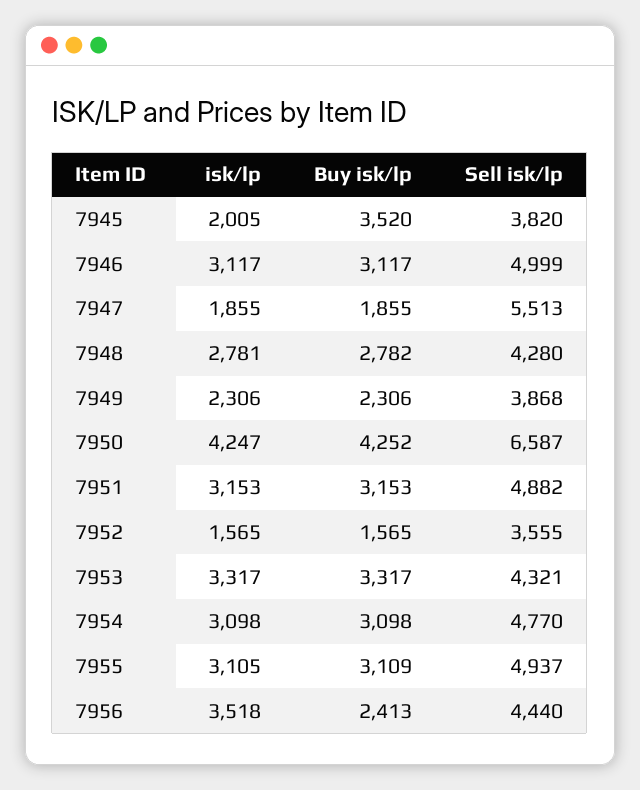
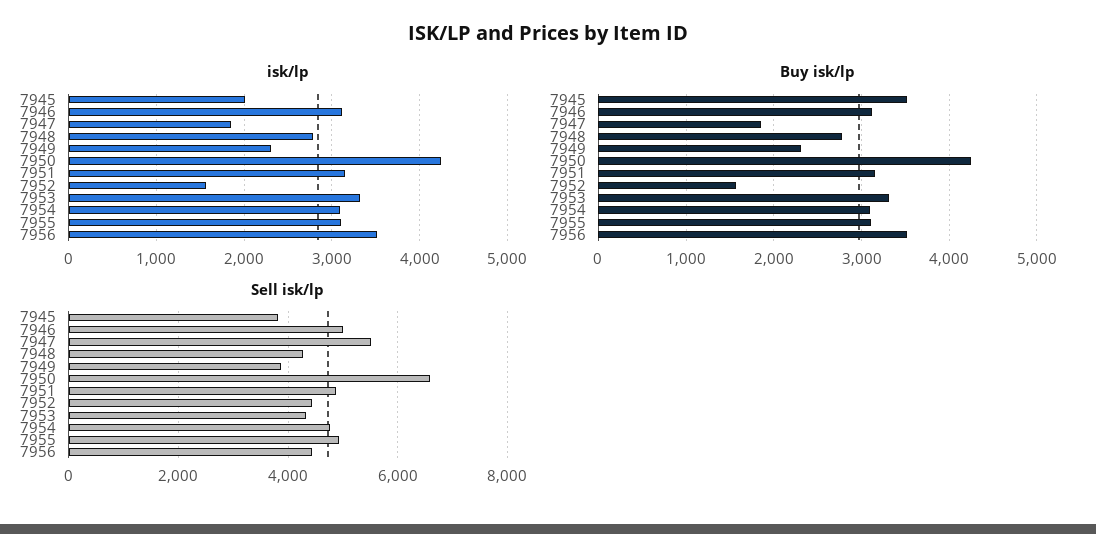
  {
    "isk/lp": {
      "7945": 2005,
      "7946": 3117,
      "7947": 1855,
      "7948": 2781,
      "7949": 2306,
      "7950": 4247,
      "7951": 3153,
      "7952": 1565,
      "7953": 3317,
      "7954": 3098,
      "7955": 3105,
      "7956": 3518
    },
    "Buy isk/lp": {
      "7945": 3520,
      "7946": 3117,
      "7947": 1855,
      "7948": 2782,
      "7949": 2306,
      "7950": 4252,
      "7951": 3153,
      "7952": 1565,
      "7953": 3317,
      "7954": 3098,
      "7955": 3109,
-     "7956": 2413
+     "7956": 3500
    },
    "Sell isk/lp": {
      "7945": 3820,
      "7946": 4999,
      "7947": 5513,
      "7948": 4280,
      "7949": 3868,
      "7950": 6587,
      "7951": 4882,
-     "7952": 3555,
+     "7952": 4400,
      "7953": 4321,
      "7954": 4770,
      "7955": 4937,
      "7956": 4440
    }
  }

